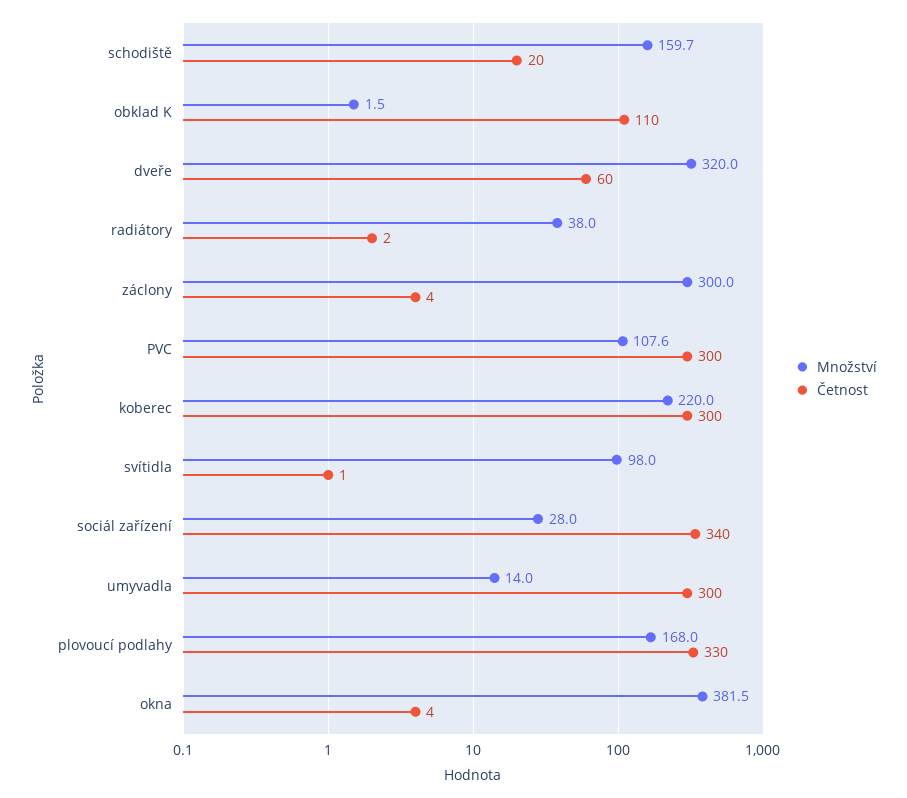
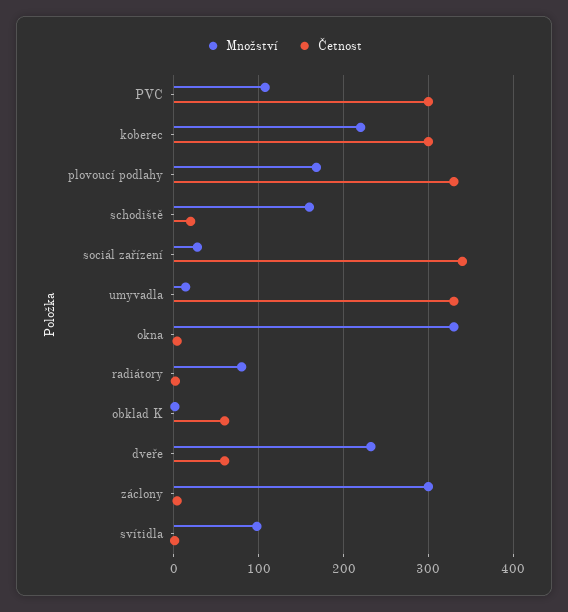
  {
    "Množství": {
      "schodiště": 159.7,
      "obklad K": 1.5,
-     "dveře": 320,
+     "dveře": 230,
-     "radiátory": 38,
+     "radiátory": 80,
      "záclony": 300,
      "PVC": 107.6,
      "koberec": 220,
      "svítidla": 98,
      "sociál zařízení": 28,
      "umyvadla": 14,
      "plovoucí podlahy": 168,
-     "okna": 381.5
+     "okna": 330
    },
    "Četnost": {
      "schodiště": 20,
-     "obklad K": 110,
+     "obklad K": 60,
      "dveře": 60,
      "radiátory": 2,
      "záclony": 4,
      "PVC": 300,
      "koberec": 300,
      "svítidla": 1,
      "sociál zařízení": 340,
-     "umyvadla": 300,
+     "umyvadla": 330,
      "plovoucí podlahy": 330,
      "okna": 4
    }
  }

